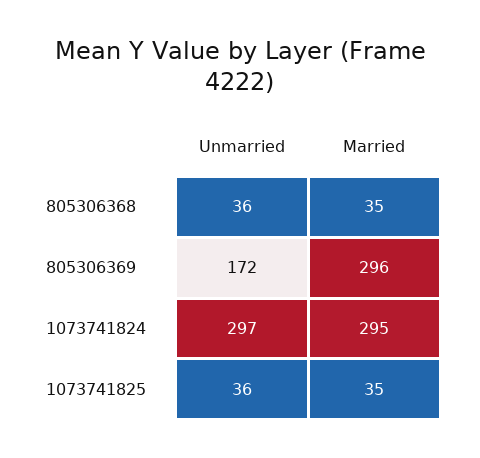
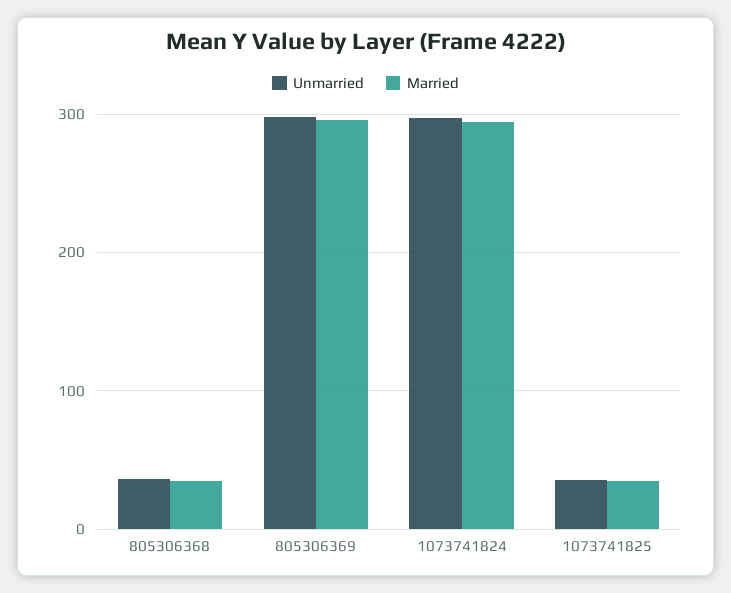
  {
    "Unmarried": {
      "805306368": 36,
-     "805306369": 172,
+     "805306369": 300,
      "1073741824": 297,
      "1073741825": 36
    },
    "Married": {
      "805306368": 35,
      "805306369": 296,
      "1073741824": 295,
      "1073741825": 35
    }
  }

